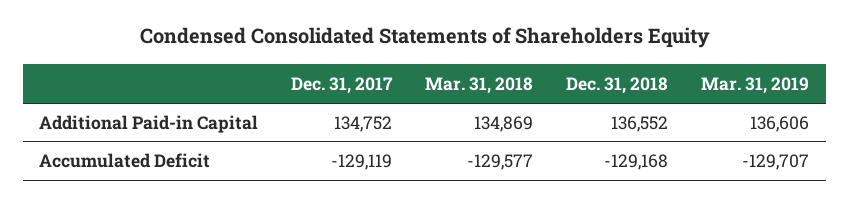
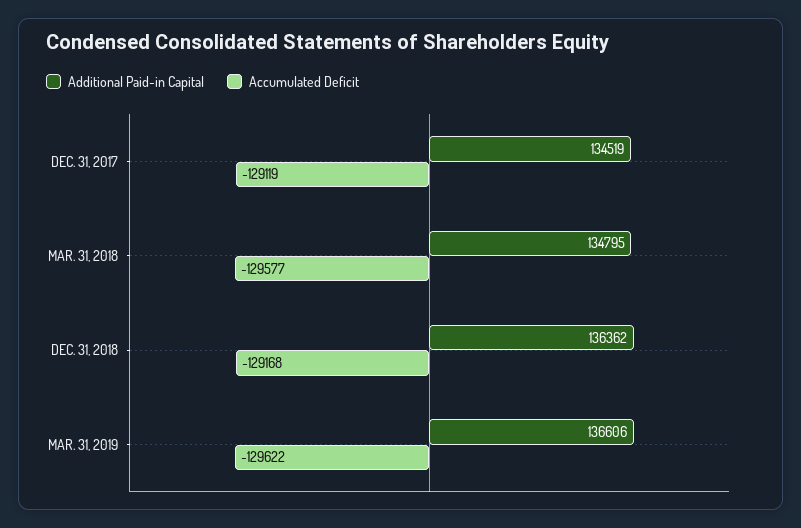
  {
    "Additional Paid-in Capital": {
-     "Dec. 31, 2017": 134752,
+     "Dec. 31, 2017": 134519,
-     "Mar. 31, 2018": 134869,
+     "Mar. 31, 2018": 134795,
-     "Dec. 31, 2018": 136552,
+     "Dec. 31, 2018": 136362,
      "Mar. 31, 2019": 136606
    },
    "Accumulated Deficit": {
      "Dec. 31, 2017": -129119,
      "Mar. 31, 2018": -129577,
      "Dec. 31, 2018": -129168,
-     "Mar. 31, 2019": -129707
+     "Mar. 31, 2019": -129622
    }
  }

